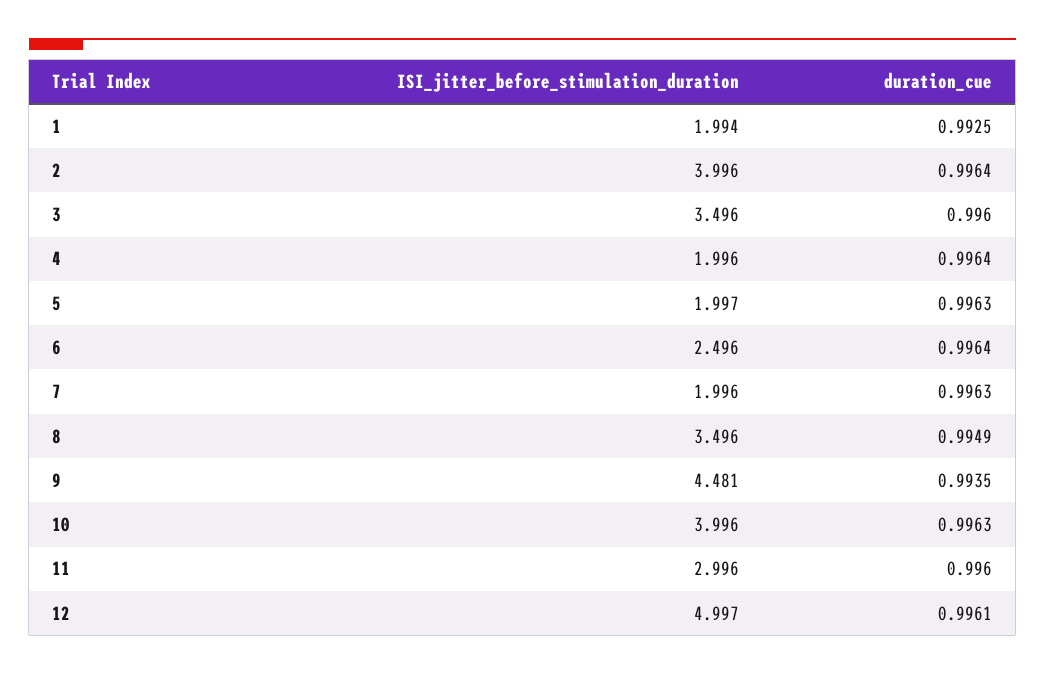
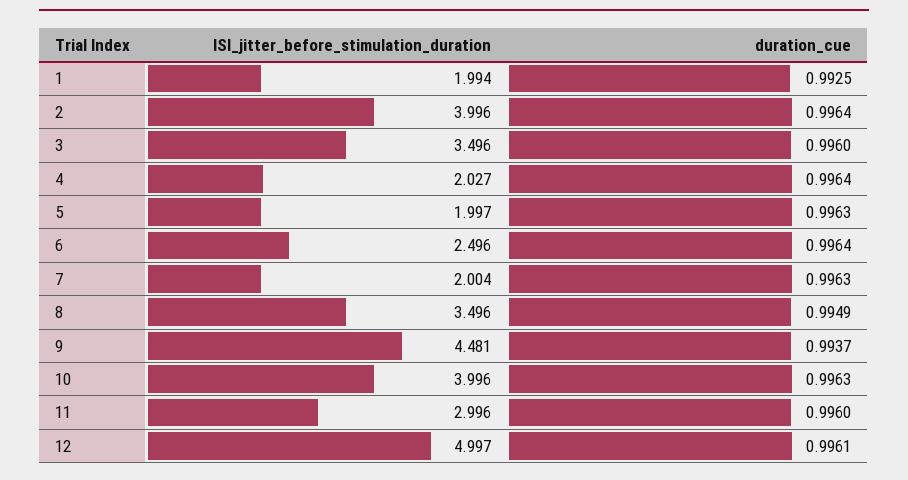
  {
    "ISI_jitter_before_stimulation_duration": {
      "1": 1.994,
      "2": 3.996,
      "3": 3.496,
-     "4": 1.996,
+     "4": 2.027,
      "5": 1.997,
      "6": 2.496,
-     "7": 1.996,
+     "7": 2.004,
      "8": 3.496,
      "9": 4.481,
      "10": 3.996,
      "11": 2.996,
      "12": 4.997
    },
    "duration_cue": {
      "1": 0.9925,
      "2": 0.9964,
      "3": 0.996,
      "4": 0.9964,
      "5": 0.9963,
      "6": 0.9964,
      "7": 0.9963,
      "8": 0.9949,
-     "9": 0.9935,
+     "9": 0.9937,
      "10": 0.9963,
      "11": 0.996,
      "12": 0.9961
    }
  }

